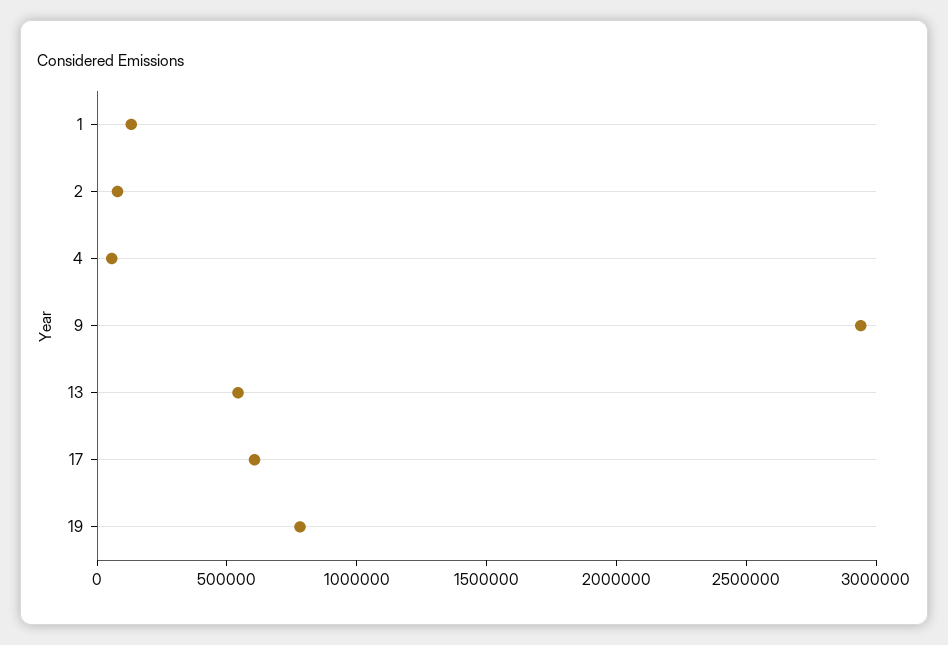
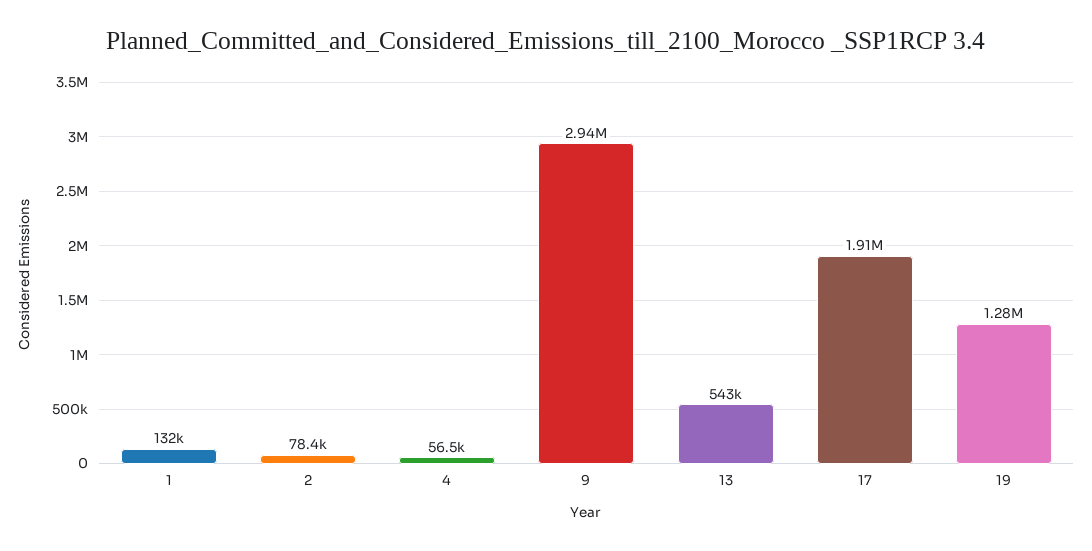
  {
    "1": 132000,
    "2": 78400,
    "4": 56500,
    "9": 2940000,
    "13": 543000,
-   "17": 600000,
+   "17": 1910000,
-   "19": 800000
+   "19": 1280000
  }

